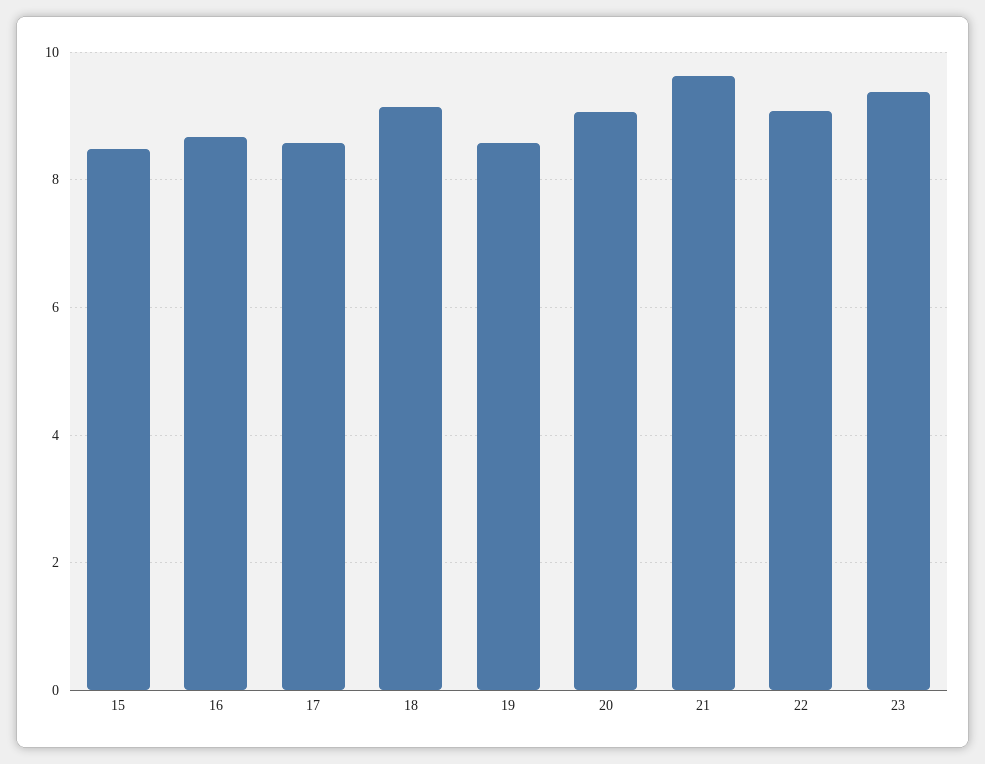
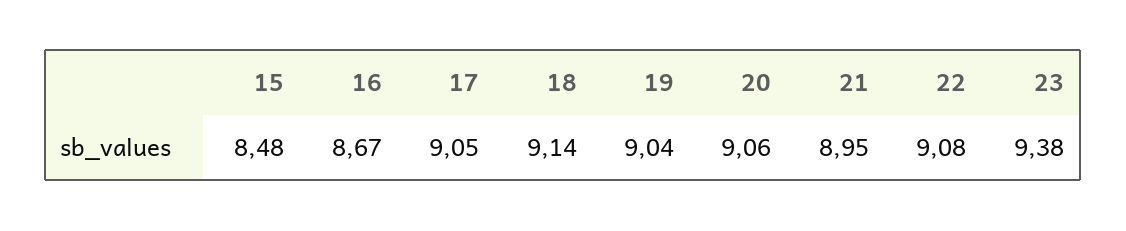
  {
    "15": 8.48,
    "16": 8.67,
-   "17": 8.6,
+   "17": 9.05,
    "18": 9.14,
-   "19": 8.6,
+   "19": 9.04,
    "20": 9.06,
-   "21": 9.6,
+   "21": 8.95,
    "22": 9.08,
    "23": 9.38
  }

